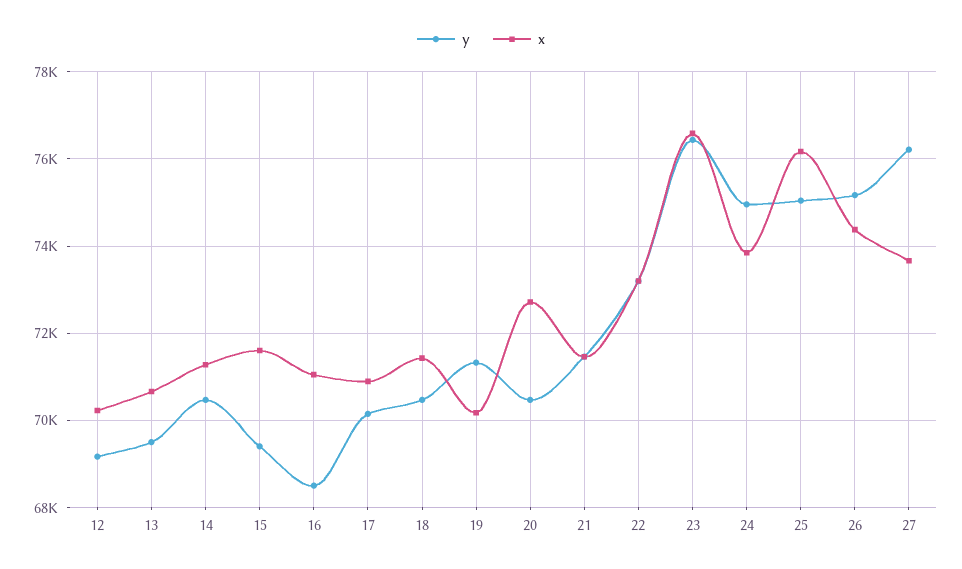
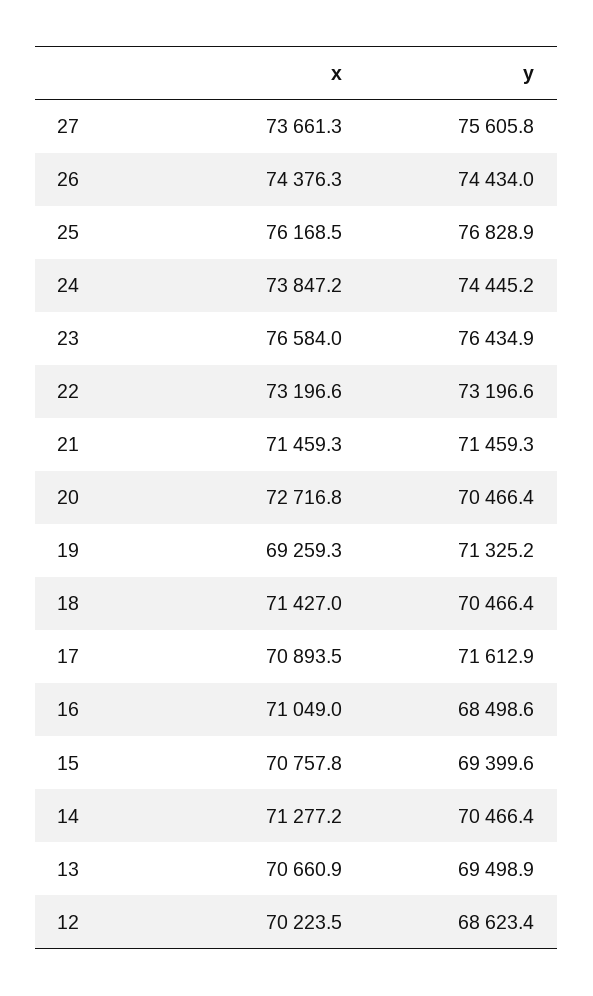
  {
    "y": {
-     "12": 69200,
+     "12": 68623.4,
      "13": 69498.9,
      "14": 70466.4,
      "15": 69399.6,
      "16": 68498.6,
-     "17": 70200,
+     "17": 71612.9,
      "18": 70466.4,
      "19": 71325.2,
      "20": 70466.4,
      "21": 71459.3,
      "22": 73196.6,
      "23": 76434.9,
-     "24": 75000,
+     "24": 74445.2,
-     "25": 75000,
+     "25": 76828.9,
-     "26": 75200,
+     "26": 74434,
-     "27": 76200
+     "27": 75605.8
    },
    "x": {
      "12": 70223.5,
      "13": 70660.9,
      "14": 71277.2,
-     "15": 71600,
+     "15": 70757.8,
      "16": 71049,
      "17": 70893.5,
      "18": 71427,
-     "19": 70200,
+     "19": 69259.3,
      "20": 72716.8,
      "21": 71459.3,
      "22": 73196.6,
      "23": 76584,
      "24": 73847.2,
      "25": 76168.5,
      "26": 74376.3,
      "27": 73661.3
    }
  }

